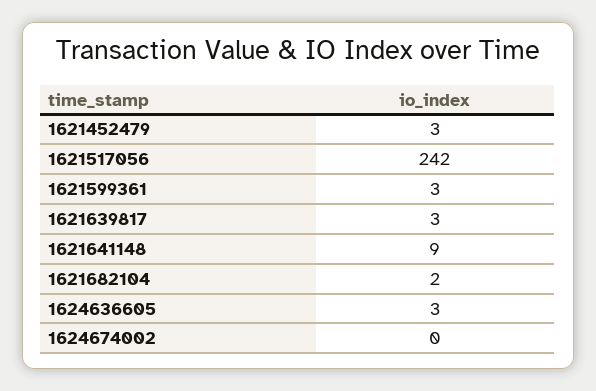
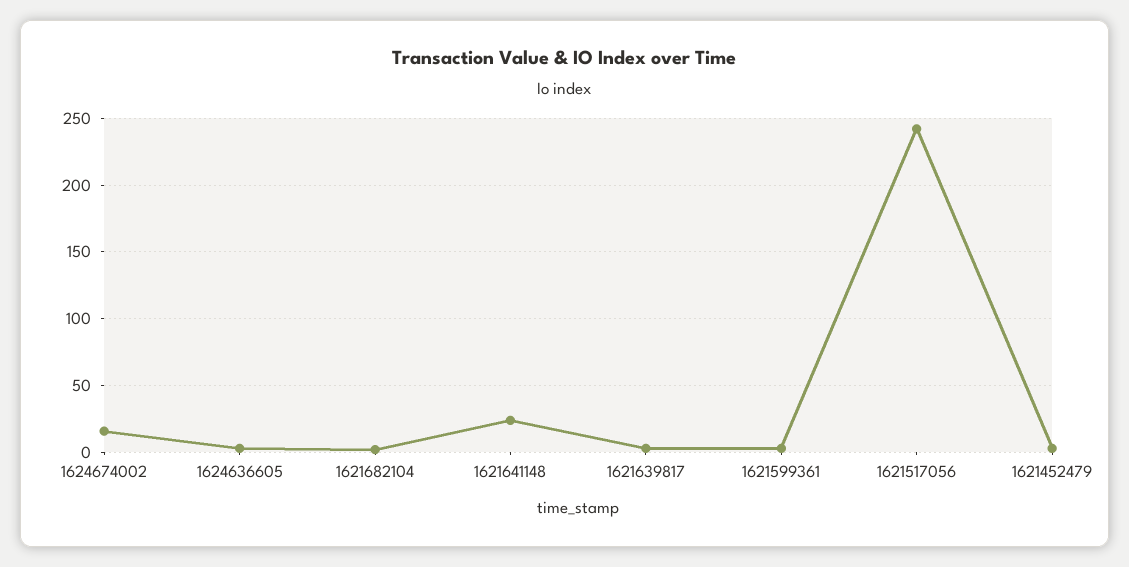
  {
    "1621452479": 3,
    "1621517056": 242,
    "1621599361": 3,
    "1621639817": 3,
-   "1621641148": 9,
+   "1621641148": 25,
    "1621682104": 2,
    "1624636605": 3,
-   "1624674002": 0
+   "1624674002": 15
  }

